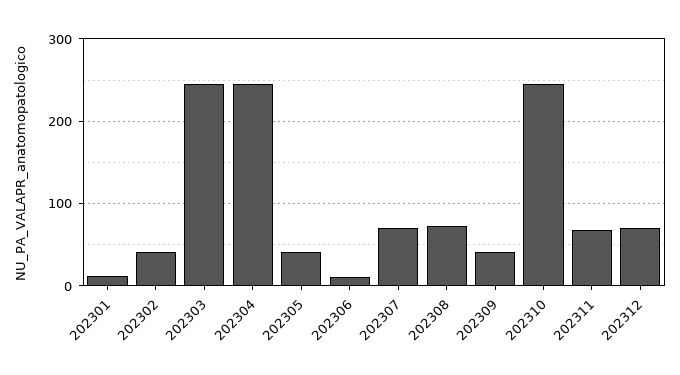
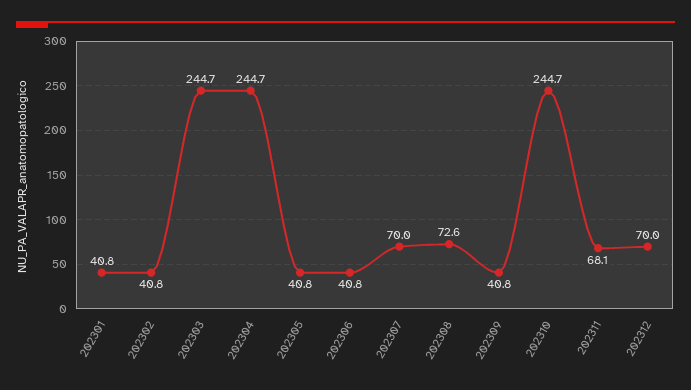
  {
-   "202301": 10,
+   "202301": 40.8,
    "202302": 40.8,
    "202303": 244.7,
    "202304": 244.7,
    "202305": 40.8,
-   "202306": 10,
+   "202306": 40.8,
    "202307": 70,
    "202308": 72.6,
    "202309": 40.8,
    "202310": 244.7,
    "202311": 68.1,
    "202312": 70
  }

